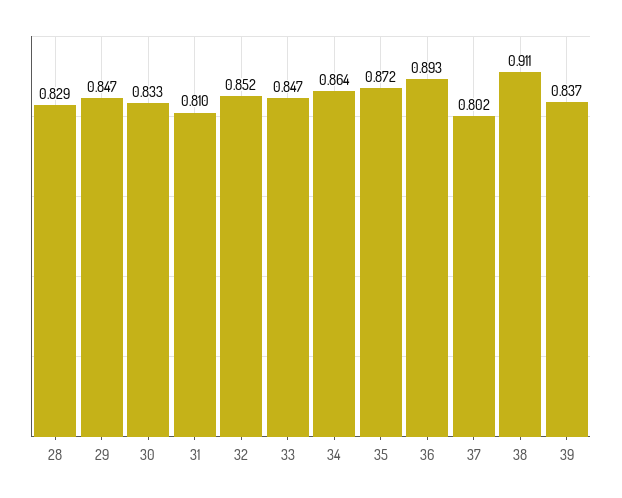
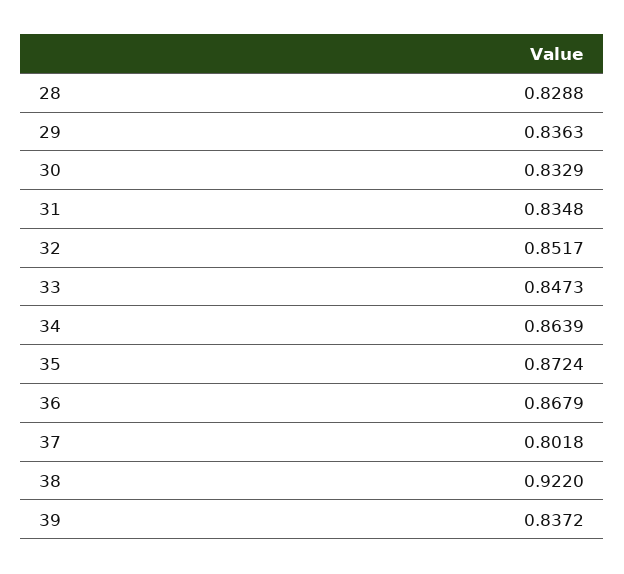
  {
    "28": 0.8288,
-   "29": 0.847,
+   "29": 0.8363,
    "30": 0.8329,
-   "31": 0.81,
+   "31": 0.8348,
    "32": 0.8517,
    "33": 0.8473,
    "34": 0.8639,
    "35": 0.8724,
-   "36": 0.893,
+   "36": 0.8679,
    "37": 0.8018,
-   "38": 0.911,
+   "38": 0.922,
    "39": 0.8372
  }

